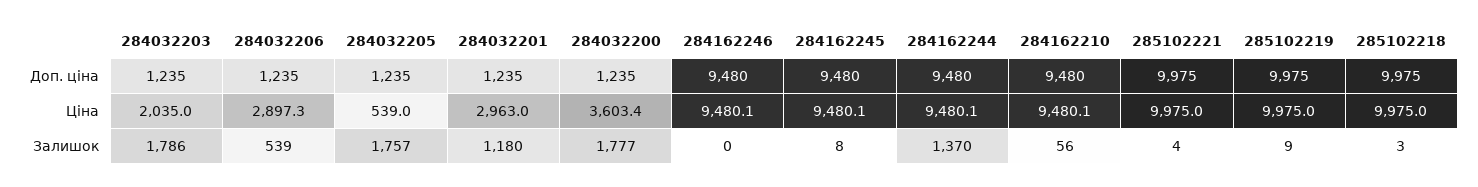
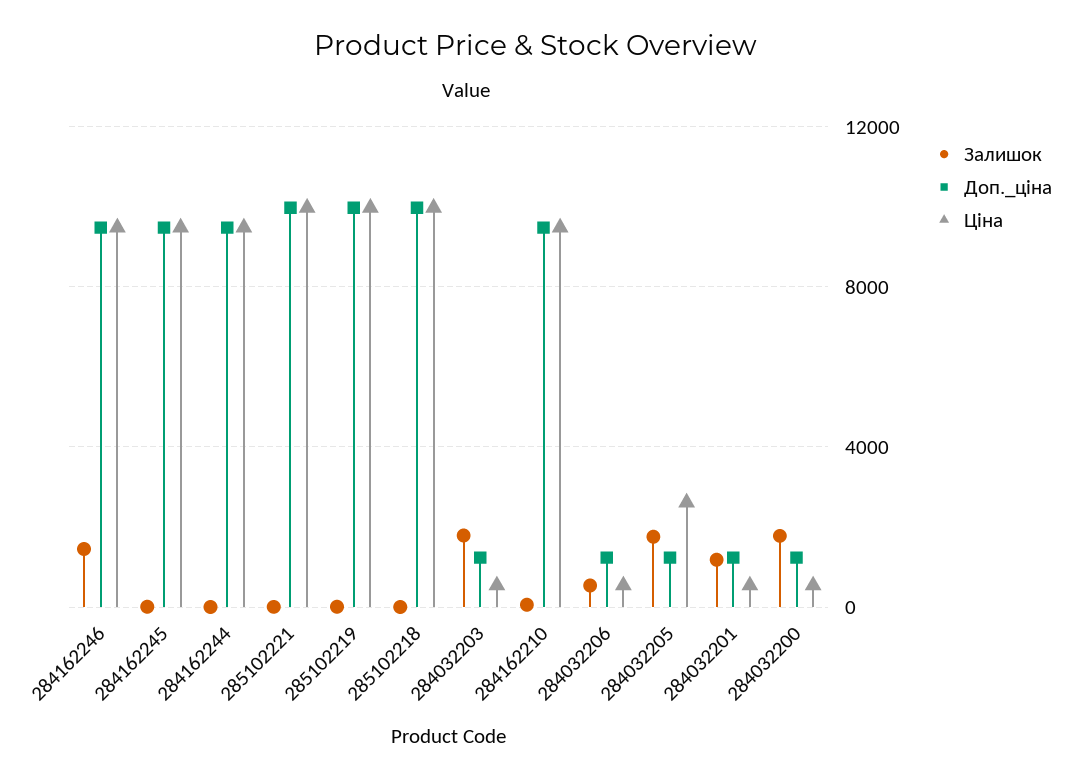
  {
    "Доп. ціна": {
      "284032203": 1235,
      "284032206": 1235,
      "284032205": 1235,
      "284032201": 1235,
      "284032200": 1235,
      "284162246": 9480,
      "284162245": 9480,
      "284162244": 9480,
      "284162210": 9480,
      "285102221": 9975,
      "285102219": 9975,
      "285102218": 9975
    },
    "Ціна": {
-     "284032203": 2035,
+     "284032203": 500,
-     "284032206": 2897.3,
+     "284032206": 500,
-     "284032205": 539,
+     "284032205": 2500,
-     "284032201": 2963,
+     "284032201": 500,
-     "284032200": 3603.4,
+     "284032200": 500,
      "284162246": 9480.1,
      "284162245": 9480.1,
      "284162244": 9480.1,
      "284162210": 9480.1,
      "285102221": 9975,
      "285102219": 9975,
      "285102218": 9975
    },
    "Залишок": {
      "284032203": 1786,
      "284032206": 539,
      "284032205": 1757,
      "284032201": 1180,
      "284032200": 1777,
-     "284162246": 0,
+     "284162246": 1500,
      "284162245": 8,
-     "284162244": 1370,
+     "284162244": 0,
      "284162210": 56,
      "285102221": 4,
      "285102219": 9,
      "285102218": 3
    }
  }

